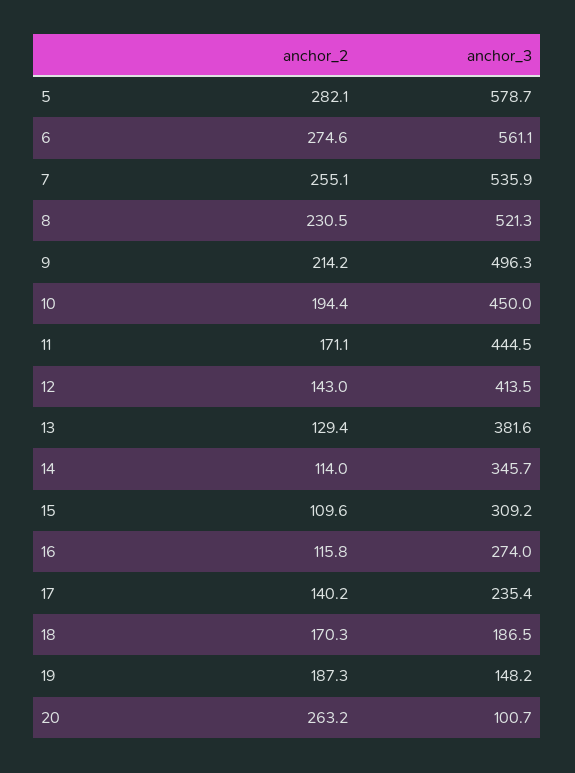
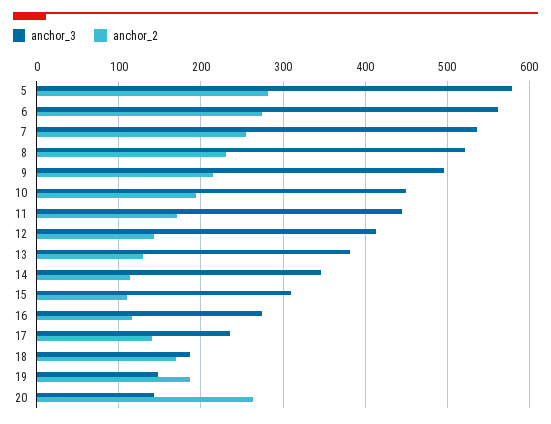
  {
    "anchor_2": {
      "5": 282.1,
      "6": 274.6,
      "7": 255.1,
      "8": 230.5,
      "9": 214.2,
      "10": 194.4,
      "11": 171.1,
      "12": 143,
      "13": 129.4,
      "14": 114,
      "15": 109.6,
      "16": 115.8,
      "17": 140.2,
      "18": 170.3,
      "19": 187.3,
      "20": 263.2
    },
    "anchor_3": {
      "5": 578.7,
      "6": 561.1,
      "7": 535.9,
      "8": 521.3,
      "9": 496.3,
      "10": 450,
      "11": 444.5,
      "12": 413.5,
      "13": 381.6,
      "14": 345.7,
      "15": 309.2,
      "16": 274,
      "17": 235.4,
      "18": 186.5,
      "19": 148.2,
-     "20": 100.7
+     "20": 140
    }
  }

